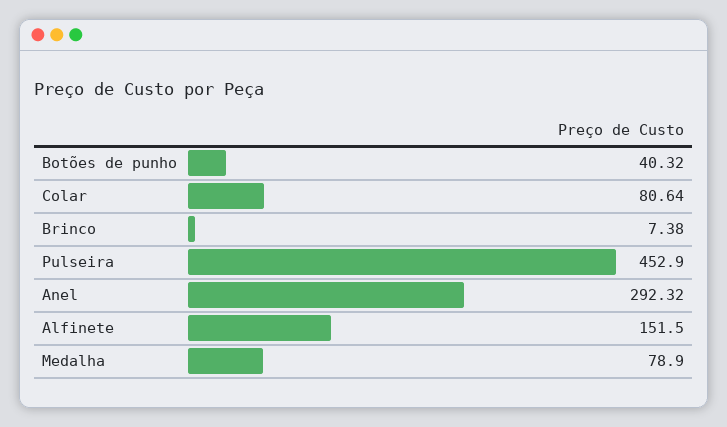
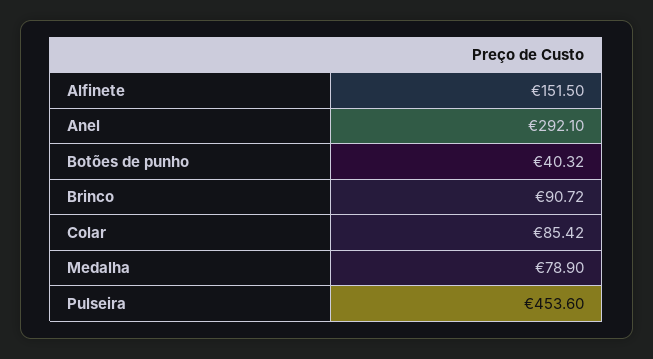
  {
    "Botões de punho": 40.32,
-   "Colar": 80.64,
+   "Colar": 85.42,
-   "Brinco": 7.38,
+   "Brinco": 90.72,
-   "Pulseira": 452.9,
+   "Pulseira": 453.6,
-   "Anel": 292.32,
+   "Anel": 292.1,
    "Alfinete": 151.5,
    "Medalha": 78.9
  }

